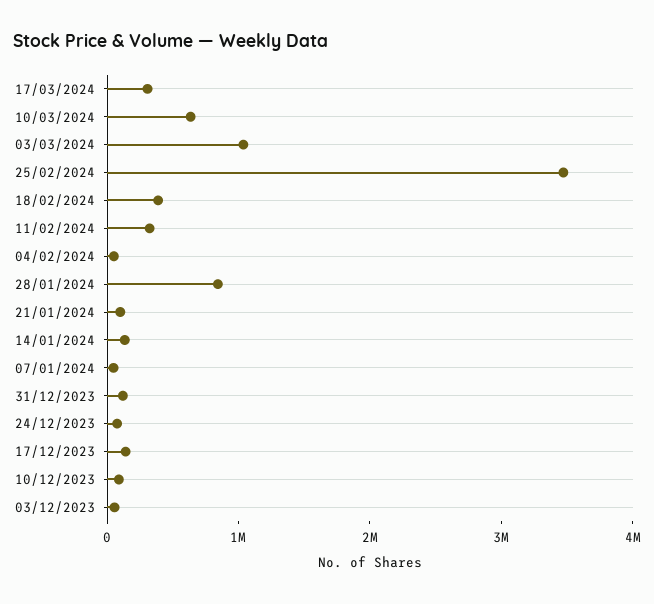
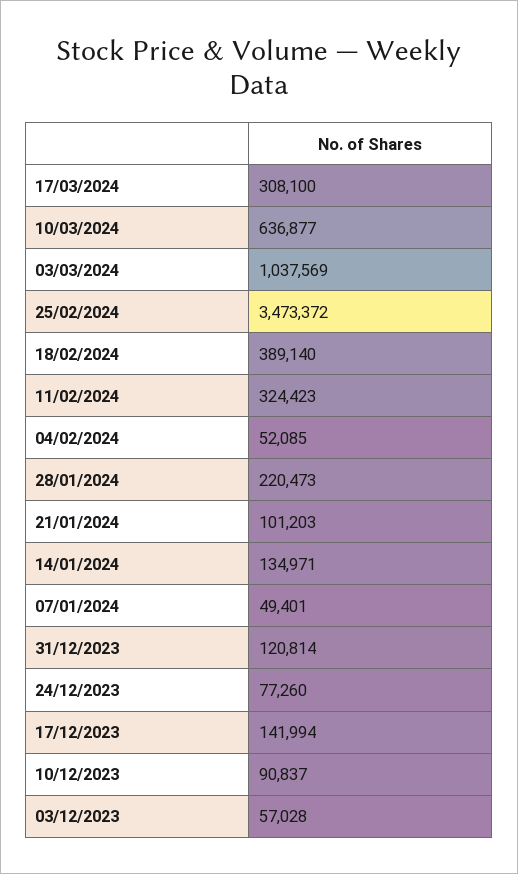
  {
    "17/03/2024": 308100,
    "10/03/2024": 636877,
    "03/03/2024": 1037569,
    "25/02/2024": 3473372,
    "18/02/2024": 389140,
    "11/02/2024": 324423,
    "04/02/2024": 52085,
-   "28/01/2024": 800000,
+   "28/01/2024": 220473,
    "21/01/2024": 101203,
    "14/01/2024": 134971,
    "07/01/2024": 49401,
    "31/12/2023": 120814,
    "24/12/2023": 77260,
    "17/12/2023": 141994,
    "10/12/2023": 90837,
    "03/12/2023": 57028
  }

